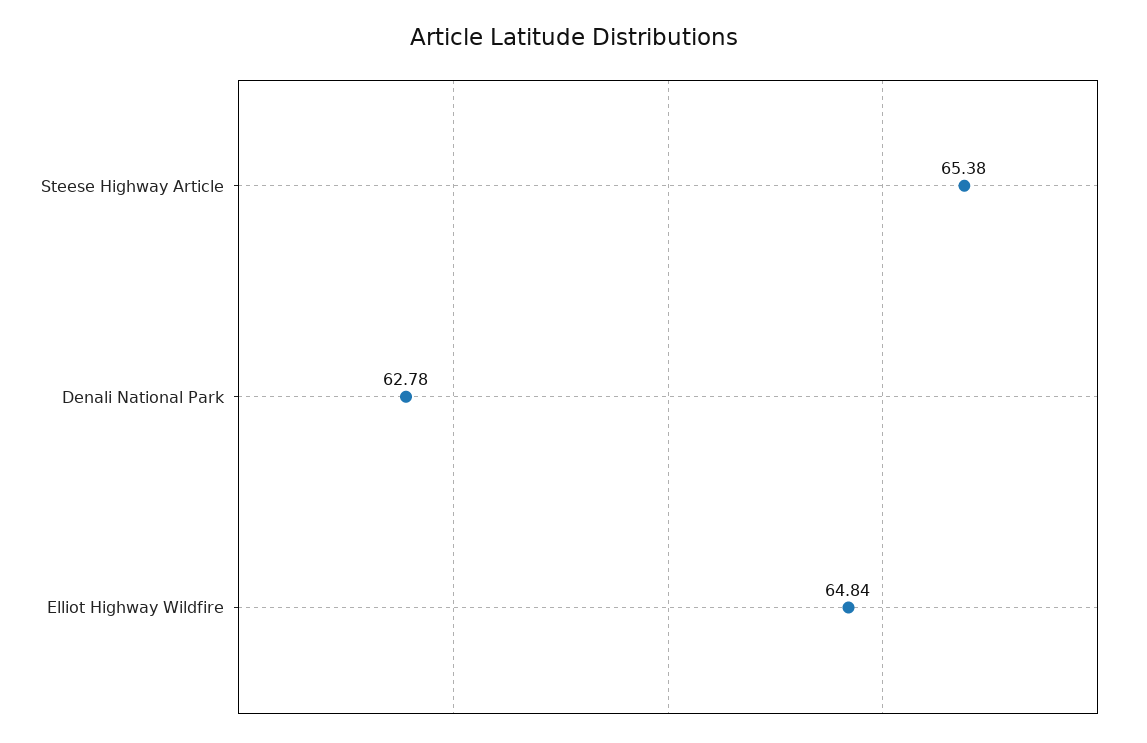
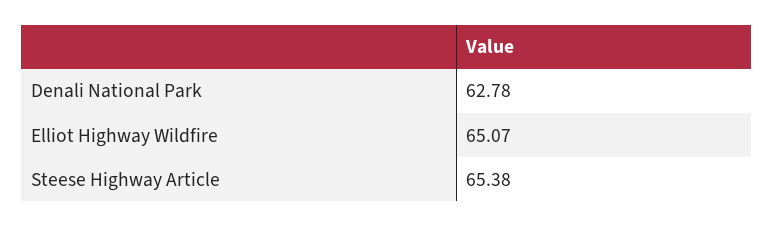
  {
    "Steese Highway Article": 65.38,
    "Denali National Park": 62.78,
-   "Elliot Highway Wildfire": 64.84
+   "Elliot Highway Wildfire": 65.07
  }

